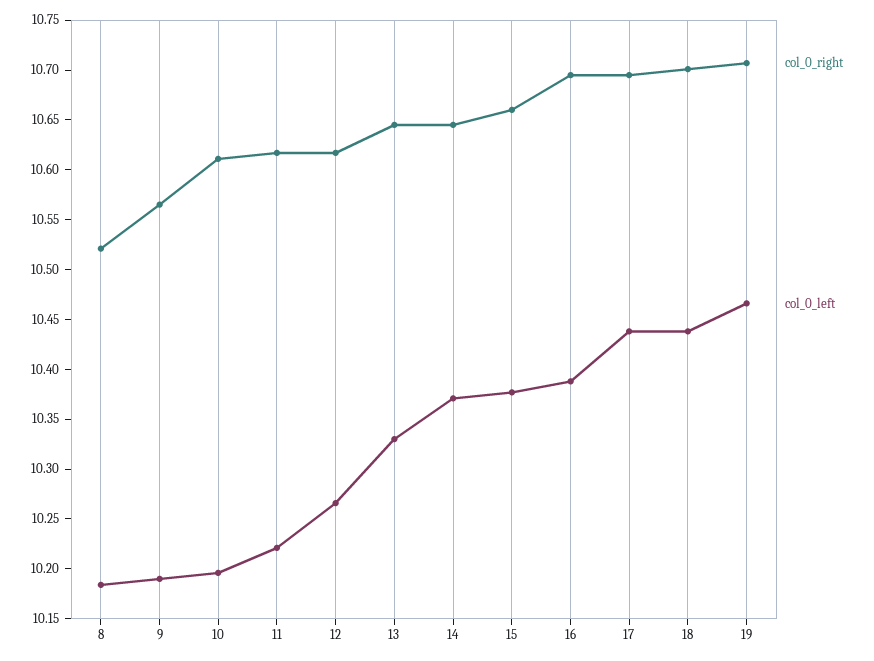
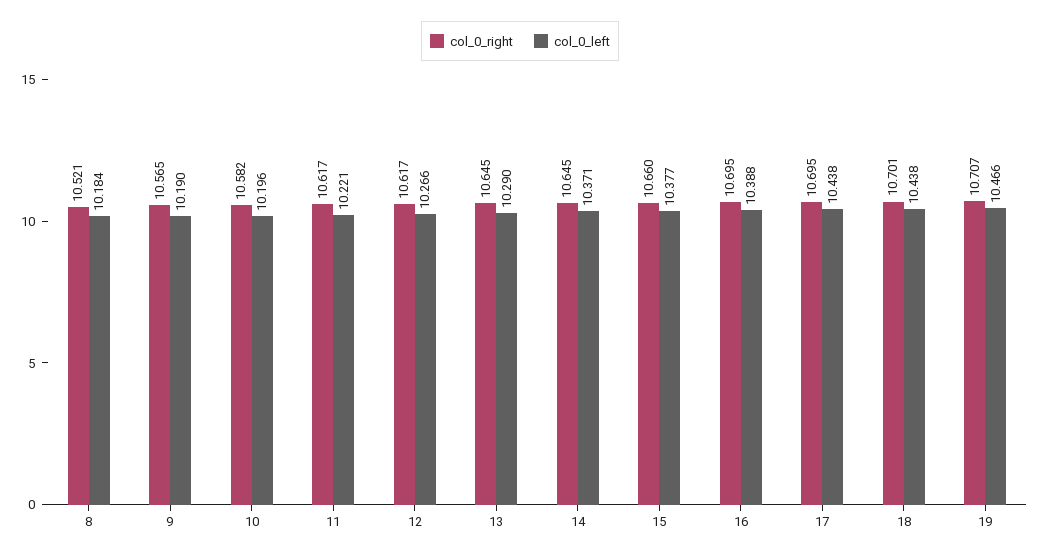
  {
    "col_0_right": {
      "8": 10.521,
      "9": 10.565,
-     "10": 10.61,
+     "10": 10.582,
      "11": 10.617,
      "12": 10.617,
      "13": 10.645,
      "14": 10.645,
      "15": 10.66,
      "16": 10.695,
      "17": 10.695,
      "18": 10.701,
      "19": 10.707
    },
    "col_0_left": {
      "8": 10.184,
      "9": 10.19,
      "10": 10.196,
      "11": 10.221,
      "12": 10.266,
-     "13": 10.33,
+     "13": 10.29,
      "14": 10.371,
      "15": 10.377,
      "16": 10.388,
      "17": 10.438,
      "18": 10.438,
      "19": 10.466
    }
  }

